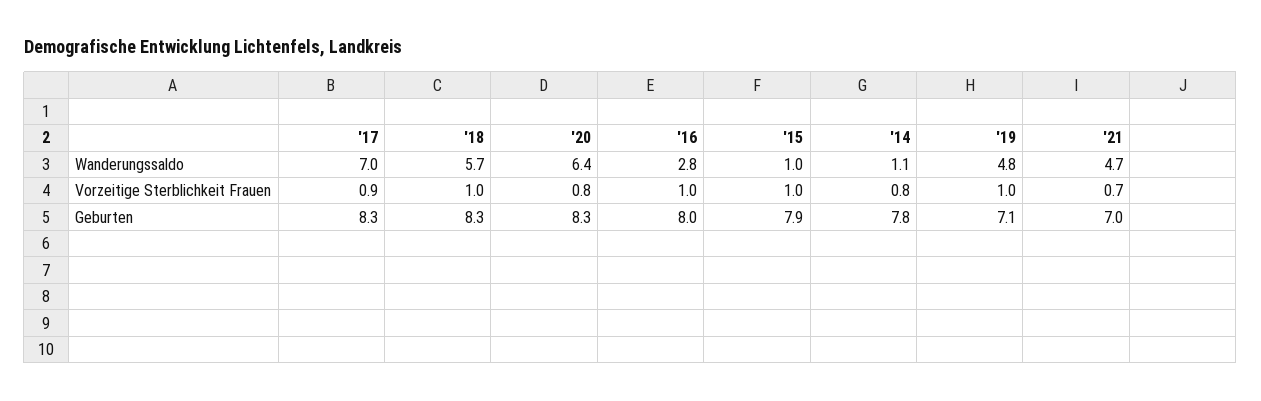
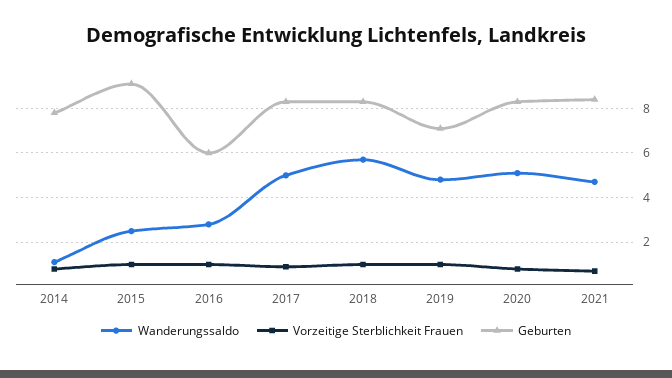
  {
    "Wanderungssaldo": {
-     "'17": 7,
+     "'17": 5,
      "'18": 5.7,
-     "'20": 6.4,
+     "'20": 5,
      "'16": 2.8,
-     "'15": 1,
+     "'15": 2.5,
      "'14": 1.1,
      "'19": 4.8,
      "'21": 4.7
    },
    "Vorzeitige Sterblichkeit Frauen": {
      "'17": 0.9,
      "'18": 1,
      "'20": 0.8,
      "'16": 1,
      "'15": 1,
      "'14": 0.8,
      "'19": 1,
      "'21": 0.7
    },
    "Geburten": {
      "'17": 8.3,
      "'18": 8.3,
      "'20": 8.3,
-     "'16": 8,
+     "'16": 6,
-     "'15": 7.9,
+     "'15": 9,
      "'14": 7.8,
      "'19": 7.1,
-     "'21": 7
+     "'21": 8.5
    }
  }

